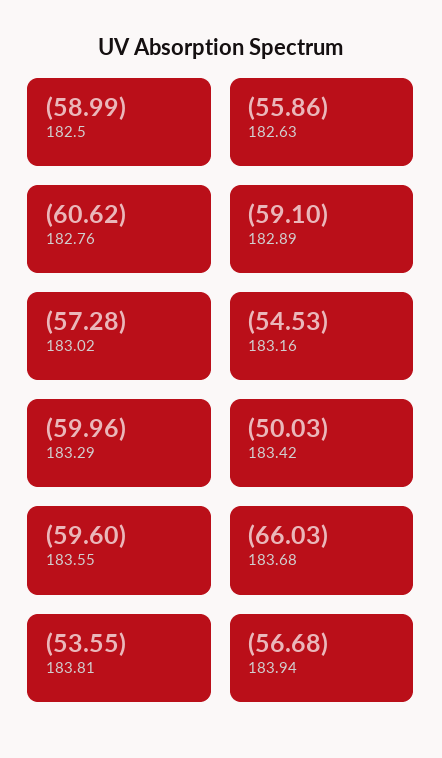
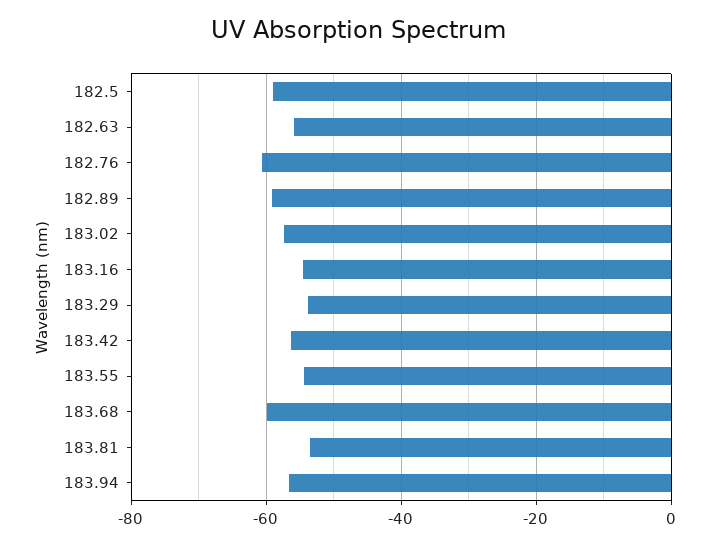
  {
    "182.5": -58.99,
    "182.63": -55.86,
    "182.76": -60.62,
    "182.89": -59.1,
    "183.02": -57.28,
    "183.16": -54.53,
-   "183.29": -59.96,
+   "183.29": -54,
-   "183.42": -50.03,
+   "183.42": -56,
-   "183.55": -59.6,
+   "183.55": -54,
-   "183.68": -66.03,
+   "183.68": -60,
    "183.81": -53.55,
    "183.94": -56.68
  }

